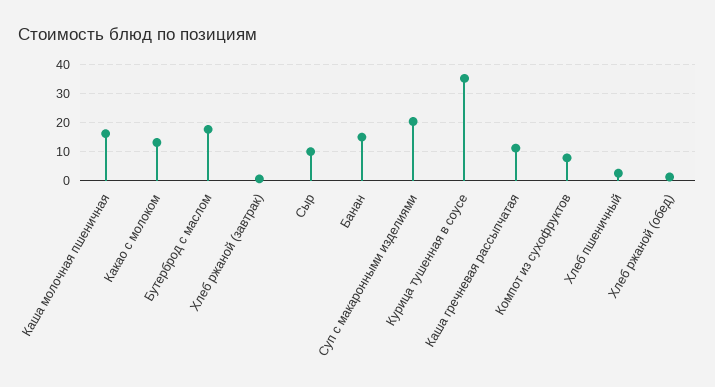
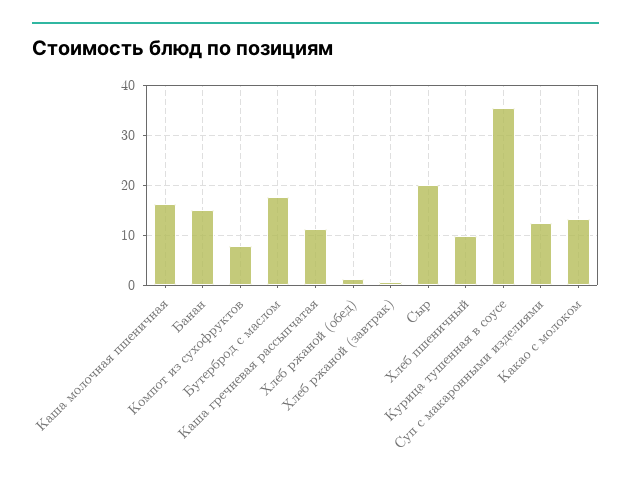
  {
    "Каша молочная пшеничная": 16,
    "Какао с молоком": 14,
    "Бутерброд с маслом": 18,
    "Хлеб ржаной (завтрак)": 0,
-   "Сыр": 10,
+   "Сыр": 20,
    "Банан": 16,
-   "Суп с макаронными изделиями": 20,
+   "Суп с макаронными изделиями": 12,
    "Курица тушенная в соусе": 36,
    "Каша гречневая рассыпчатая": 12,
    "Компот из сухофруктов": 8,
-   "Хлеб пшеничный": 2.5,
+   "Хлеб пшеничный": 10,
    "Хлеб ржаной (обед)": 2
  }

